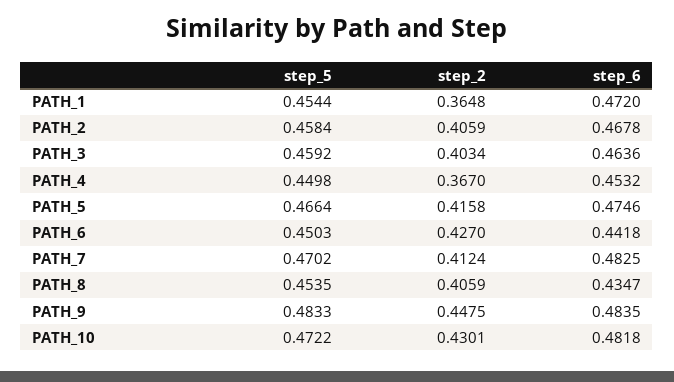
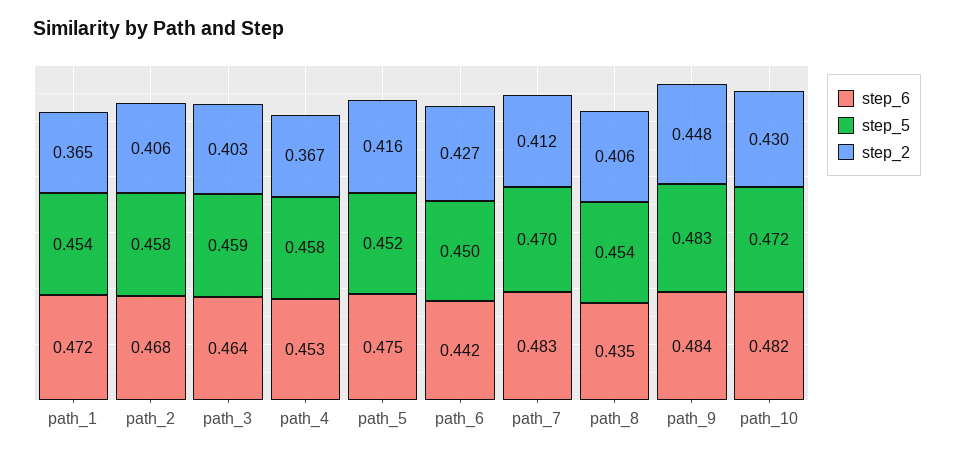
  {
    "step_5": {
      "PATH_1": 0.4544,
      "PATH_2": 0.4584,
      "PATH_3": 0.4592,
-     "PATH_4": 0.4498,
+     "PATH_4": 0.458,
-     "PATH_5": 0.4664,
+     "PATH_5": 0.452,
      "PATH_6": 0.4503,
      "PATH_7": 0.4702,
      "PATH_8": 0.4535,
      "PATH_9": 0.4833,
      "PATH_10": 0.4722
    },
    "step_2": {
      "PATH_1": 0.3648,
      "PATH_2": 0.4059,
      "PATH_3": 0.4034,
      "PATH_4": 0.367,
      "PATH_5": 0.4158,
      "PATH_6": 0.427,
      "PATH_7": 0.4124,
      "PATH_8": 0.4059,
      "PATH_9": 0.4475,
      "PATH_10": 0.4301
    },
    "step_6": {
      "PATH_1": 0.472,
      "PATH_2": 0.4678,
      "PATH_3": 0.4636,
      "PATH_4": 0.4532,
      "PATH_5": 0.4746,
      "PATH_6": 0.4418,
      "PATH_7": 0.4825,
      "PATH_8": 0.4347,
      "PATH_9": 0.4835,
      "PATH_10": 0.4818
    }
  }

